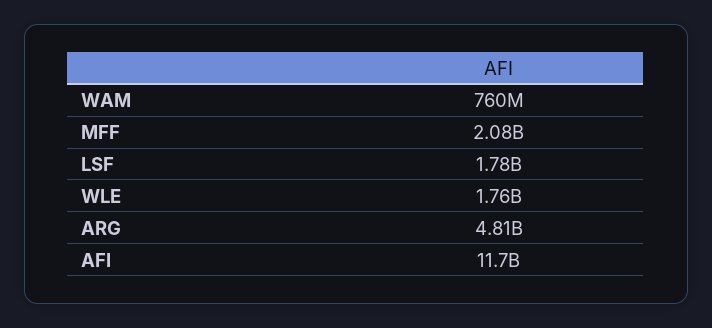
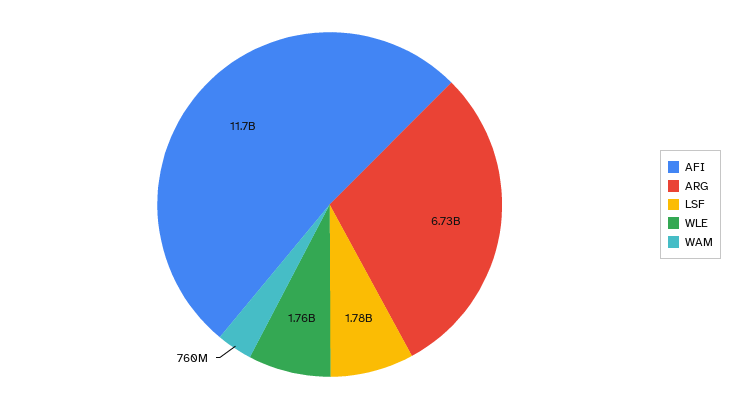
  {
    "WAM": 760000000,
-   "MFF": 2080000000,
    "LSF": 1780000000,
    "WLE": 1760000000,
-   "ARG": 4810000000,
+   "ARG": 6730000000,
    "AFI": 11700000000
  }

